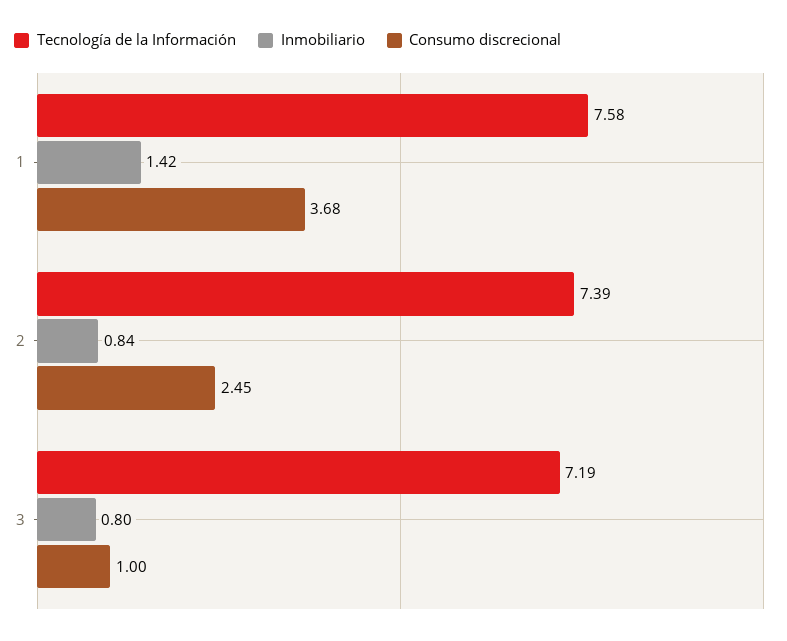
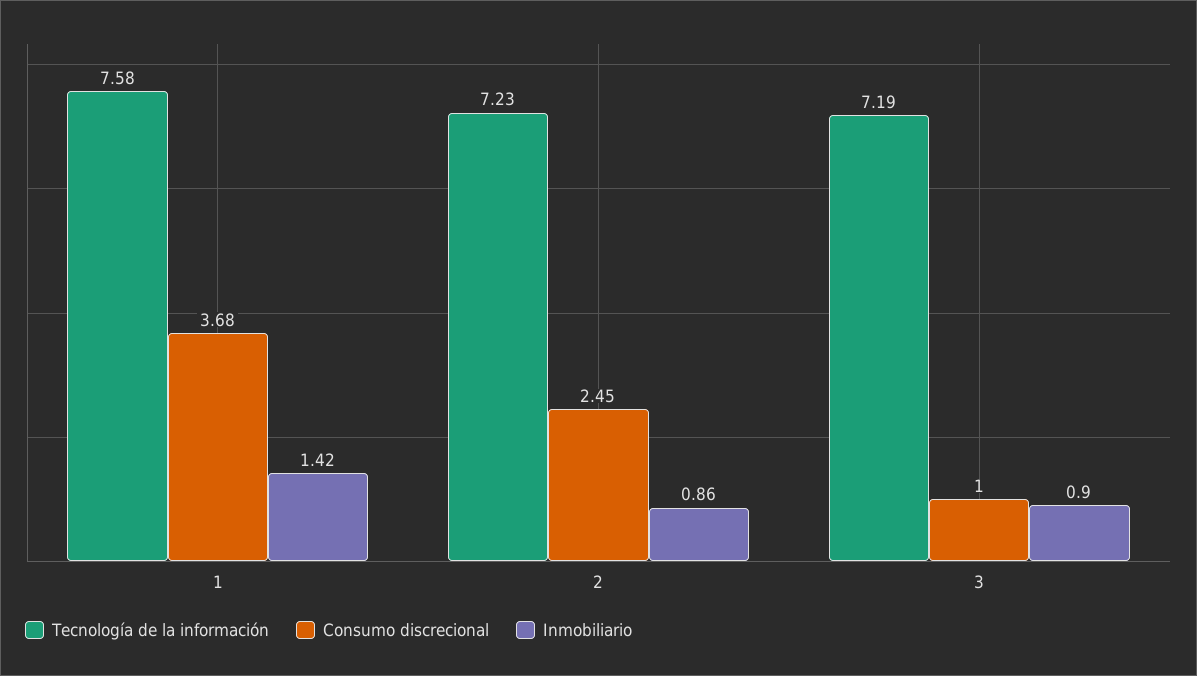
  {
    "Tecnología de la Información": {
      "1": 7.58,
-     "2": 7.39,
+     "2": 7.23,
      "3": 7.19
    },
    "Inmobiliario": {
      "1": 1.42,
-     "2": 0.84,
+     "2": 0.86,
-     "3": 0.8
+     "3": 0.9
    },
    "Consumo discrecional": {
      "1": 3.68,
      "2": 2.45,
      "3": 1
    }
  }

